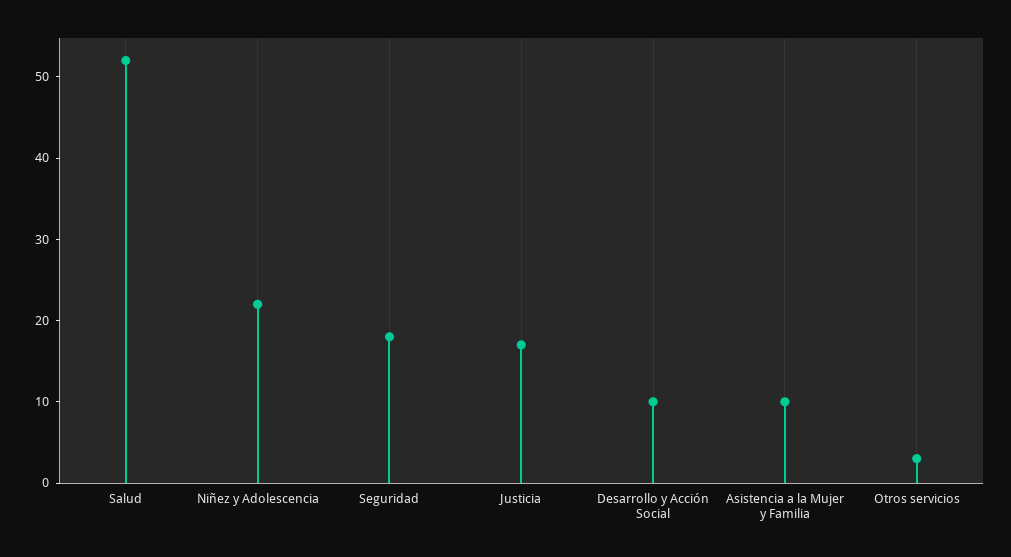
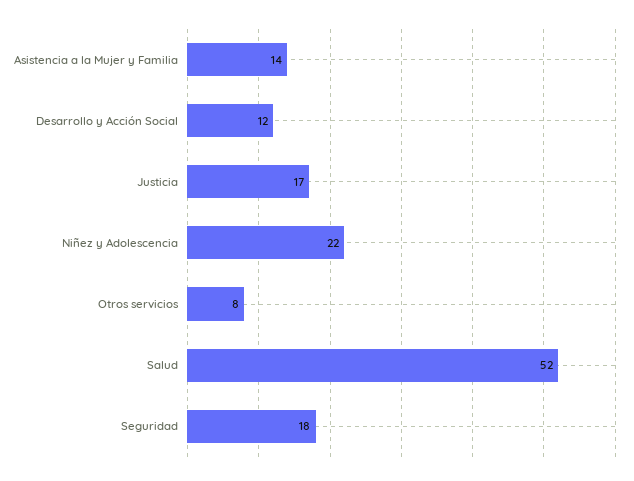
  {
    "Salud": 52,
    "Niñez y Adolescencia": 22,
    "Seguridad": 18,
    "Justicia": 17,
-   "Desarrollo y Acción Social": 10,
+   "Desarrollo y Acción Social": 12,
-   "Asistencia a la Mujer y Familia": 10,
+   "Asistencia a la Mujer y Familia": 14,
-   "Otros servicios": 3
+   "Otros servicios": 8
  }

